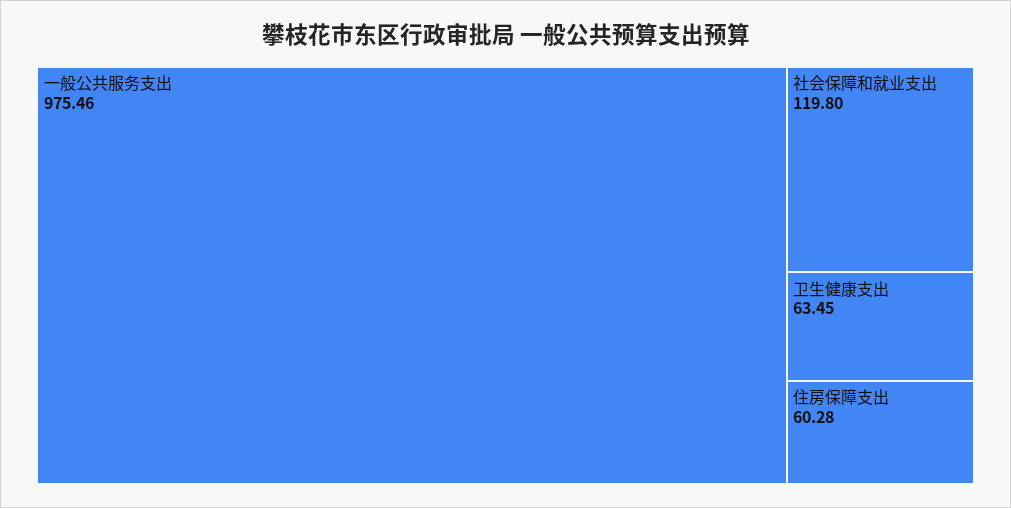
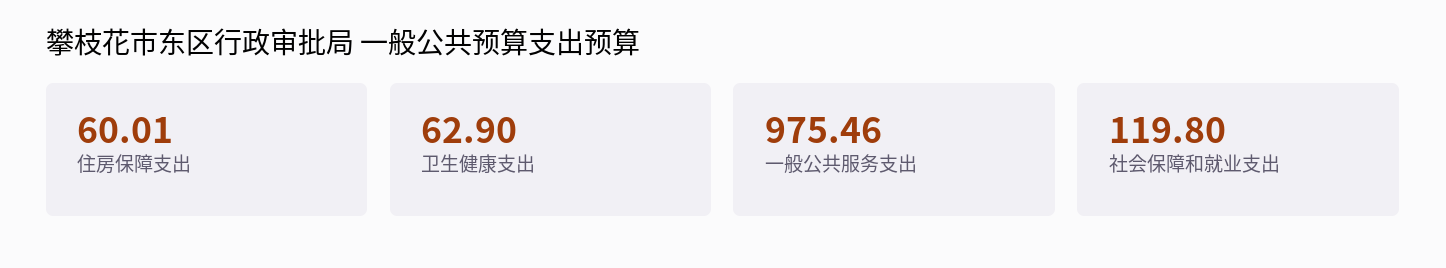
  {
    "一般公共服务支出": 975.46,
    "社会保障和就业支出": 119.8,
-   "卫生健康支出": 63.45,
+   "卫生健康支出": 62.9,
-   "住房保障支出": 60.28
+   "住房保障支出": 60.01
  }

